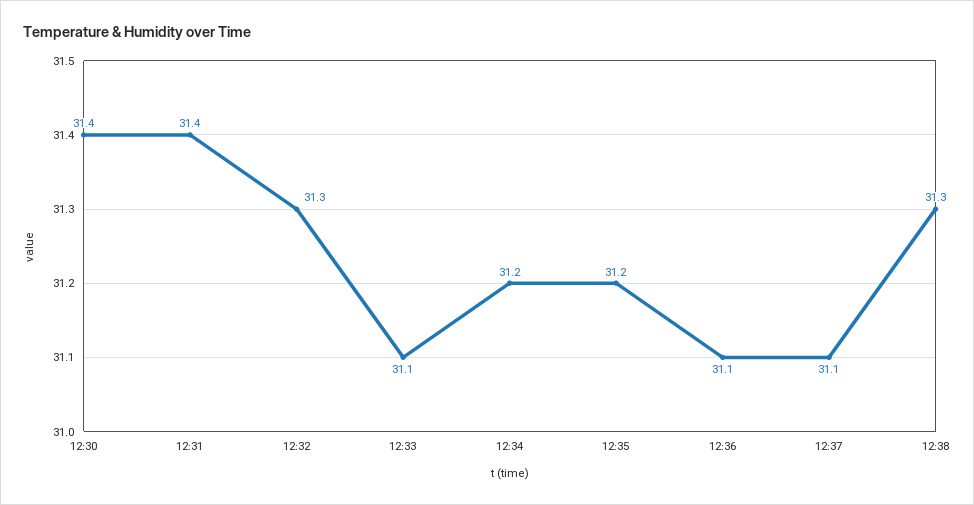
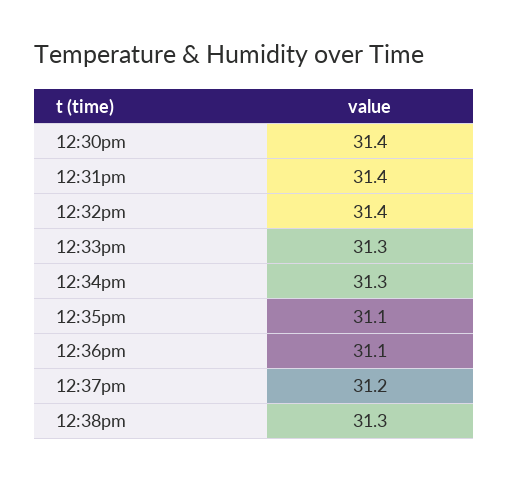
  {
    "12:30": 31.4,
    "12:31": 31.4,
-   "12:32": 31.3,
+   "12:32": 31.4,
-   "12:33": 31.1,
+   "12:33": 31.3,
-   "12:34": 31.2,
+   "12:34": 31.3,
-   "12:35": 31.2,
+   "12:35": 31.1,
    "12:36": 31.1,
-   "12:37": 31.1,
+   "12:37": 31.2,
    "12:38": 31.3
  }

